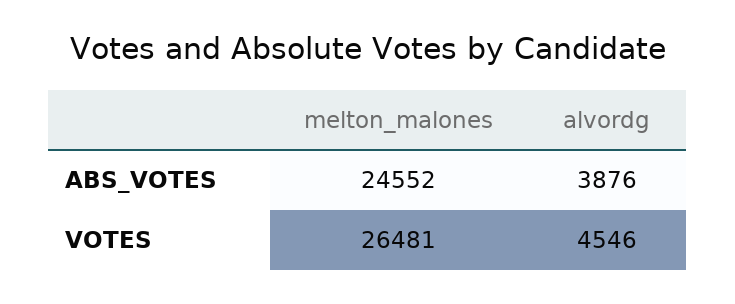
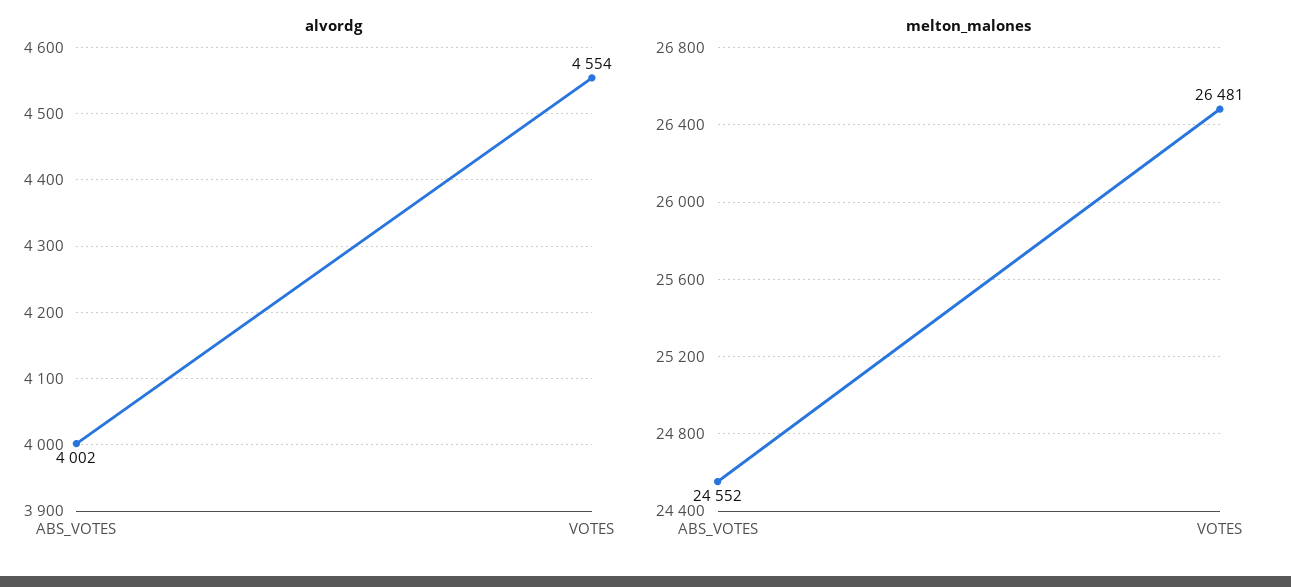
  {
    "melton_malones": {
      "ABS_VOTES": 24552,
      "VOTES": 26481
    },
    "alvordg": {
-     "ABS_VOTES": 3876,
+     "ABS_VOTES": 4002,
-     "VOTES": 4546
+     "VOTES": 4554
    }
  }

